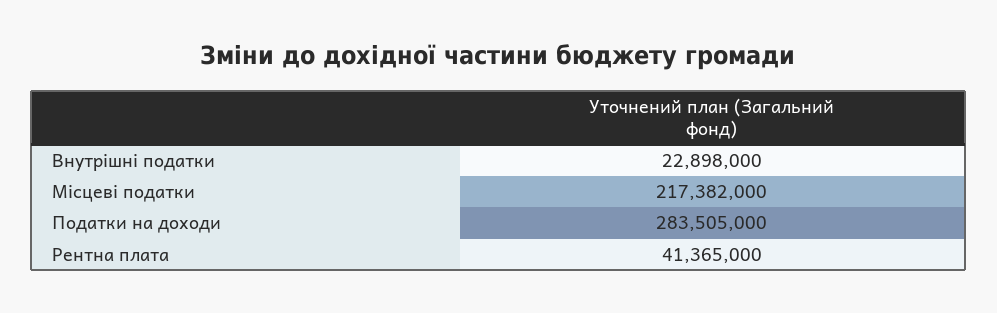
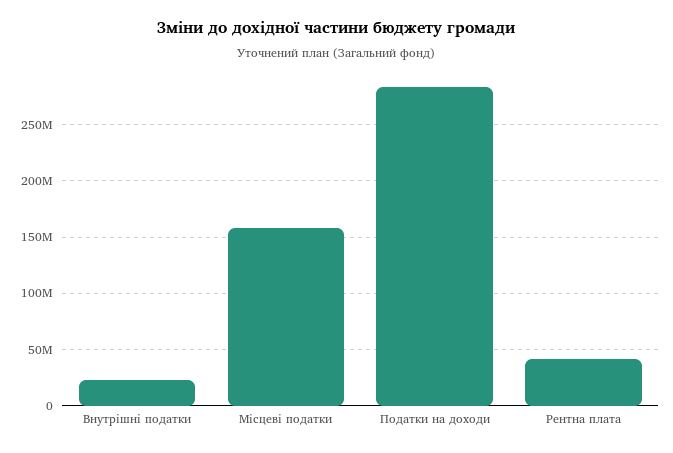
  {
    "Внутрішні податки": 22898000,
-   "Місцеві податки": 217382000,
+   "Місцеві податки": 160000000,
    "Податки на доходи": 283505000,
    "Рентна плата": 41365000
  }

